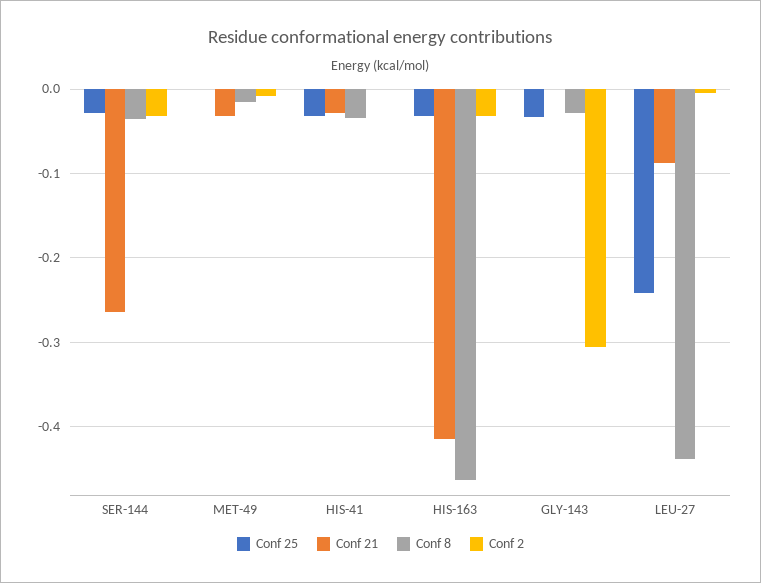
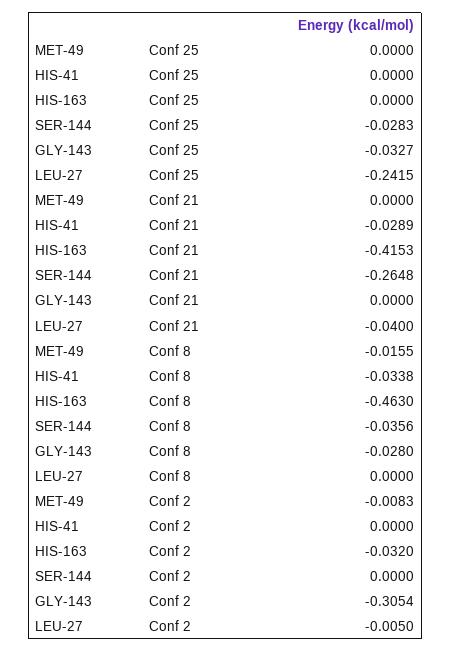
  {
    "Conf 25": {
      "SER-144": -0.0283,
      "MET-49": 0,
-     "HIS-41": -0.03,
+     "HIS-41": 0,
-     "HIS-163": -0.03,
+     "HIS-163": 0,
      "GLY-143": -0.0327,
      "LEU-27": -0.2415
    },
    "Conf 21": {
      "SER-144": -0.2648,
-     "MET-49": -0.03,
+     "MET-49": 0,
      "HIS-41": -0.0289,
      "HIS-163": -0.4153,
      "GLY-143": 0,
-     "LEU-27": -0.09
+     "LEU-27": -0.04
    },
    "Conf 8": {
      "SER-144": -0.0356,
      "MET-49": -0.0155,
      "HIS-41": -0.0338,
      "HIS-163": -0.463,
      "GLY-143": -0.028,
-     "LEU-27": -0.44
+     "LEU-27": 0
    },
    "Conf 2": {
-     "SER-144": -0.03,
+     "SER-144": 0,
      "MET-49": -0.0083,
      "HIS-41": 0,
      "HIS-163": -0.032,
      "GLY-143": -0.3054,
      "LEU-27": -0.005
    }
  }

